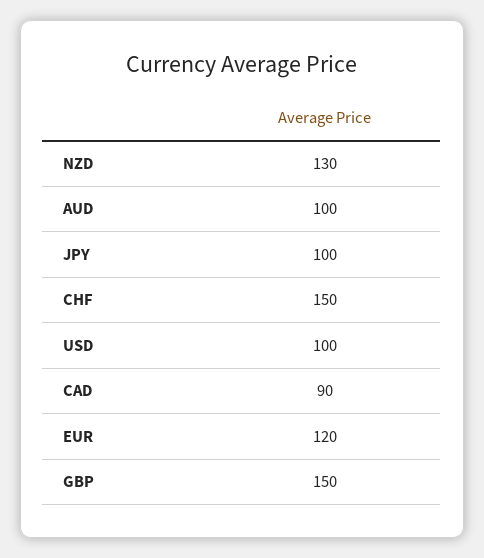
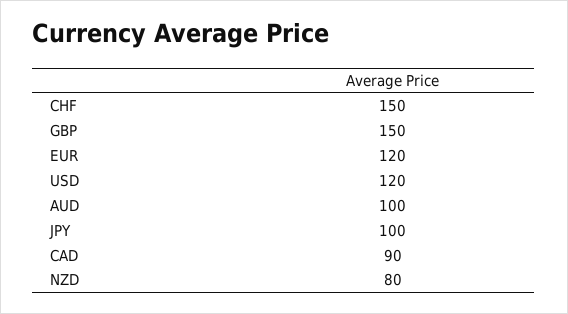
  {
-   "NZD": 130,
+   "NZD": 80,
    "AUD": 100,
    "JPY": 100,
    "CHF": 150,
-   "USD": 100,
+   "USD": 120,
    "CAD": 90,
    "EUR": 120,
    "GBP": 150
  }

